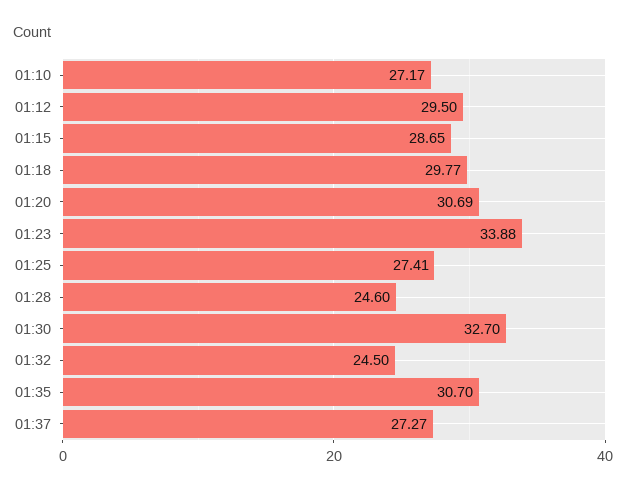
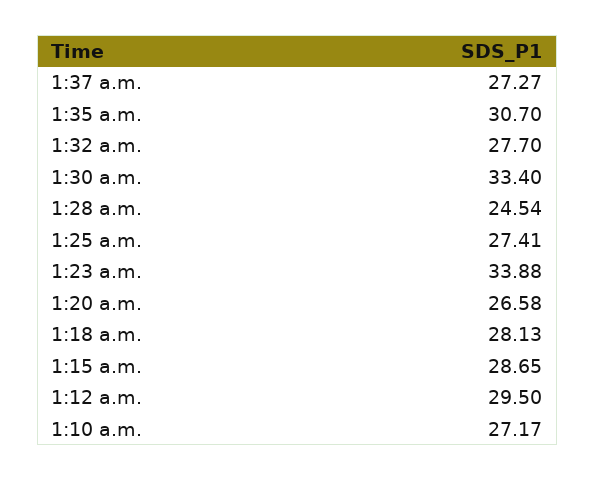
  {
    "01:10": 27.17,
    "01:12": 29.5,
    "01:15": 28.65,
-   "01:18": 29.77,
+   "01:18": 28.13,
-   "01:20": 30.69,
+   "01:20": 26.58,
    "01:23": 33.88,
    "01:25": 27.41,
-   "01:28": 24.6,
+   "01:28": 24.54,
-   "01:30": 32.7,
+   "01:30": 33.4,
-   "01:32": 24.5,
+   "01:32": 27.7,
    "01:35": 30.7,
    "01:37": 27.27
  }

